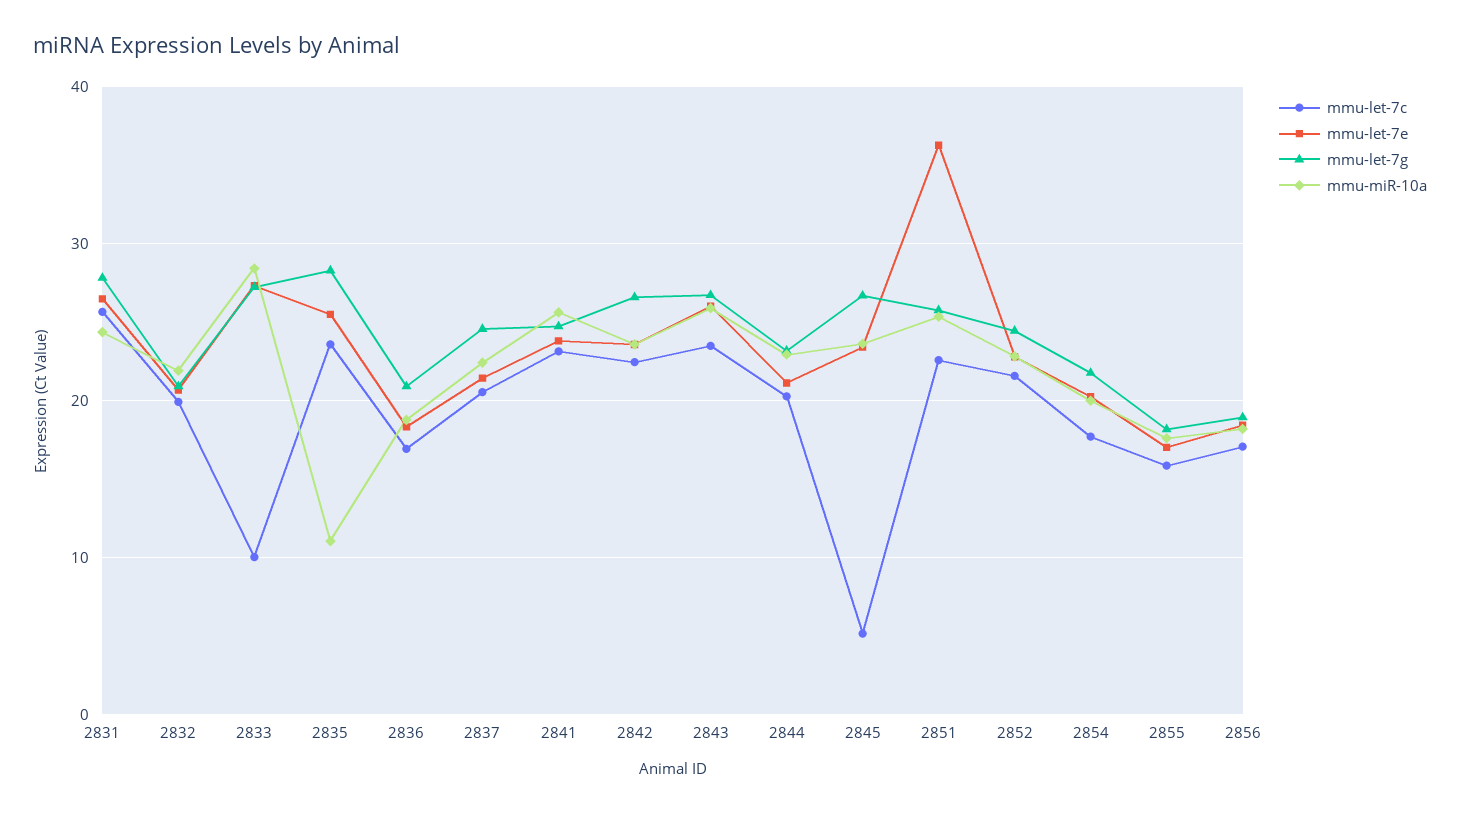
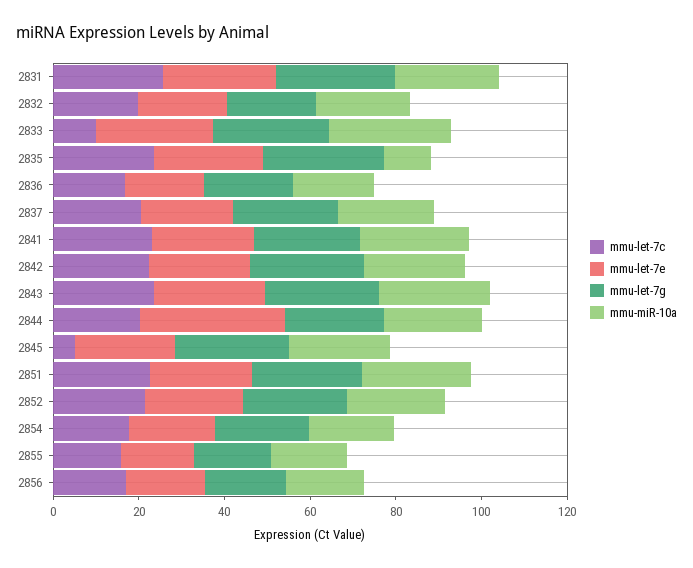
  {
    "mmu-let-7c": {
      "2831": 26,
      "2832": 20,
      "2833": 10,
      "2835": 24,
      "2836": 17,
      "2837": 21,
      "2841": 23,
      "2842": 22,
      "2843": 23,
      "2844": 20,
      "2845": 5,
      "2851": 23,
      "2852": 22,
      "2854": 18,
      "2855": 16,
      "2856": 17
    },
    "mmu-let-7e": {
      "2831": 26,
      "2832": 21,
      "2833": 27,
      "2835": 25,
      "2836": 18,
      "2837": 21,
      "2841": 24,
      "2842": 24,
      "2843": 26,
-     "2844": 21,
+     "2844": 35,
      "2845": 23,
-     "2851": 36,
+     "2851": 25,
      "2852": 23,
      "2854": 20,
      "2855": 17,
      "2856": 18
    },
    "mmu-let-7g": {
      "2831": 28,
      "2832": 21,
      "2833": 27,
      "2835": 28,
      "2836": 21,
      "2837": 25,
      "2841": 25,
      "2842": 27,
      "2843": 27,
      "2844": 23,
      "2845": 27,
      "2851": 26,
      "2852": 24,
      "2854": 22,
      "2855": 18,
      "2856": 19
    },
    "mmu-miR-10a": {
      "2831": 24,
      "2832": 22,
      "2833": 28,
      "2835": 11,
      "2836": 19,
      "2837": 22,
      "2841": 26,
      "2842": 24,
      "2843": 26,
      "2844": 23,
      "2845": 24,
      "2851": 25,
      "2852": 23,
      "2854": 20,
      "2855": 18,
      "2856": 18
    }
  }

